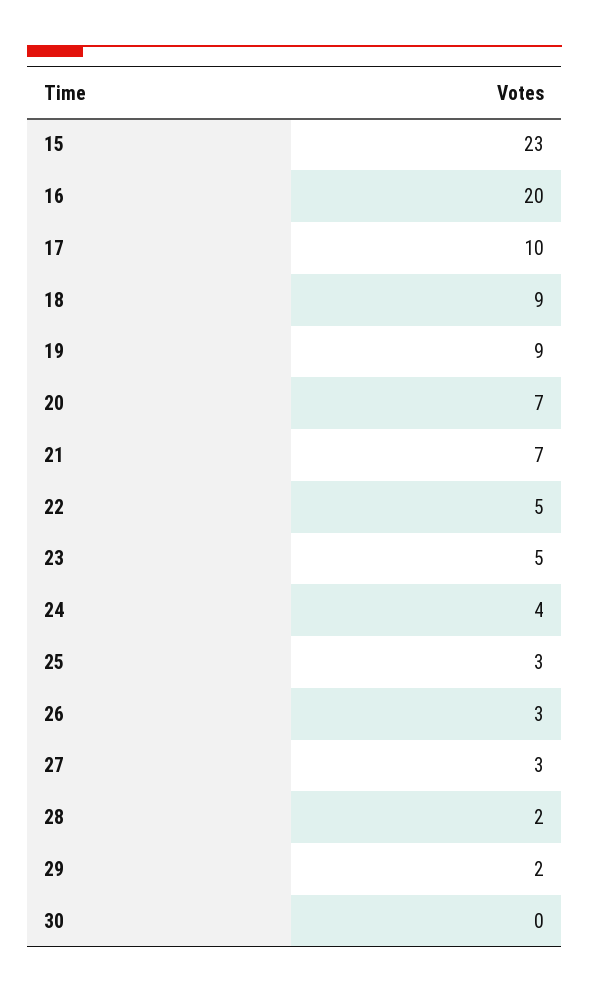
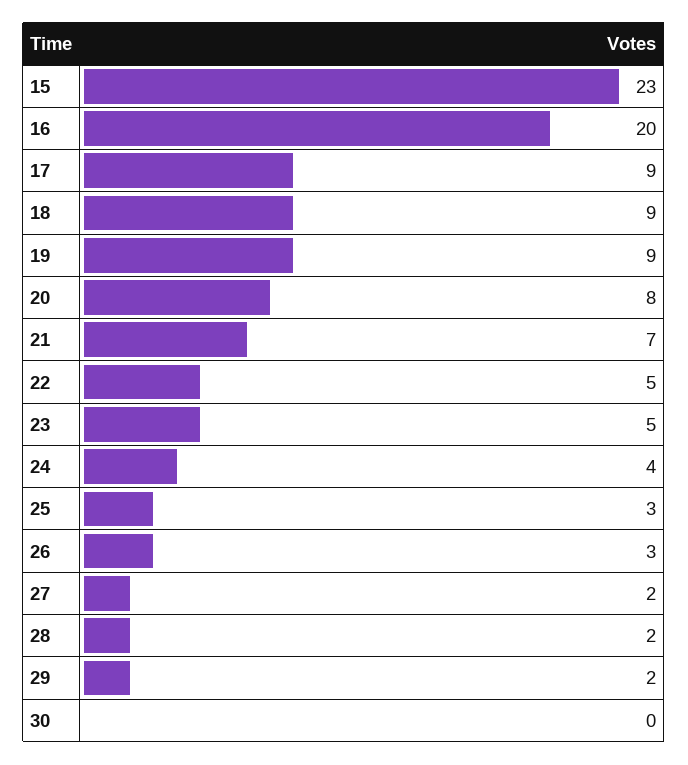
  {
    "15": 23,
    "16": 20,
-   "17": 10,
+   "17": 9,
    "18": 9,
    "19": 9,
-   "20": 7,
+   "20": 8,
    "21": 7,
    "22": 5,
    "23": 5,
    "24": 4,
    "25": 3,
    "26": 3,
-   "27": 3,
+   "27": 2,
    "28": 2,
    "29": 2,
    "30": 0
  }

